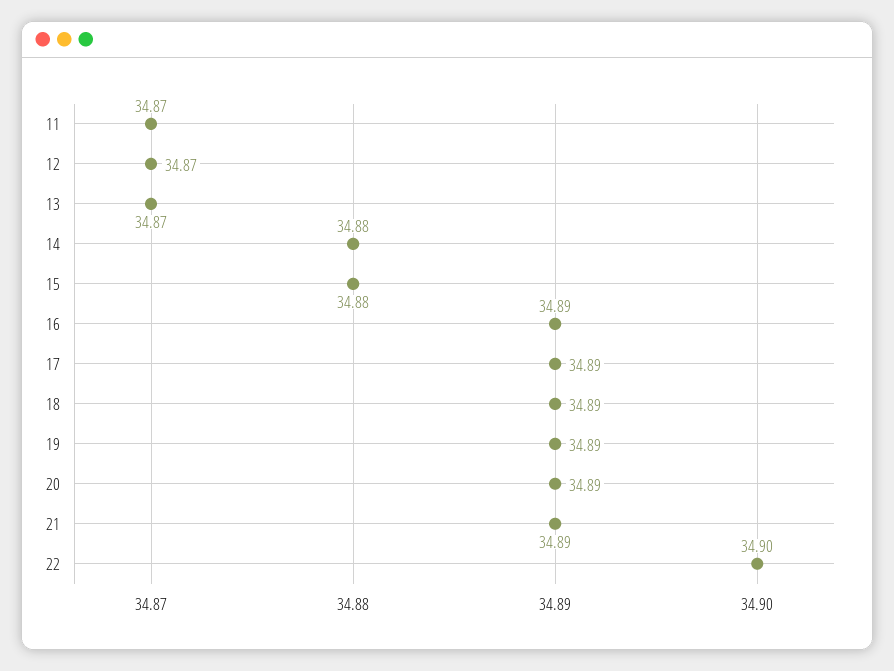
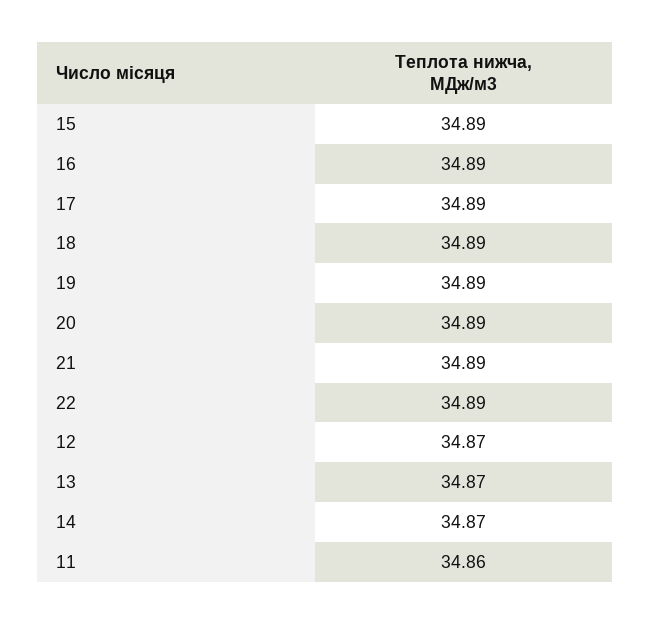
  {
-   "11": 34.87,
+   "11": 34.86,
    "12": 34.87,
    "13": 34.87,
-   "14": 34.88,
+   "14": 34.87,
-   "15": 34.88,
+   "15": 34.89,
    "16": 34.89,
    "17": 34.89,
    "18": 34.89,
    "19": 34.89,
    "20": 34.89,
    "21": 34.89,
-   "22": 34.9
+   "22": 34.89
  }

